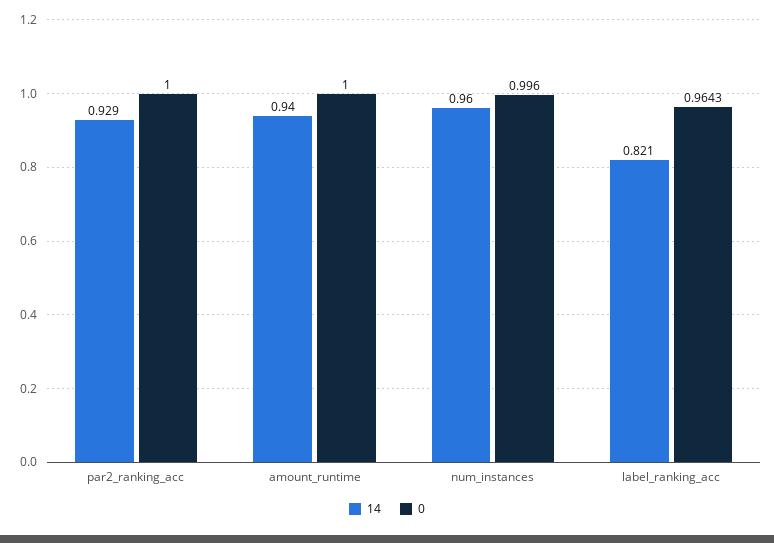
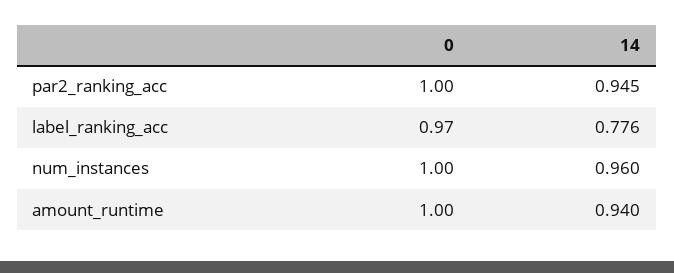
  {
    "14": {
-     "par2_ranking_acc": 0.929,
+     "par2_ranking_acc": 0.945,
      "amount_runtime": 0.94,
      "num_instances": 0.96,
-     "label_ranking_acc": 0.821
+     "label_ranking_acc": 0.776
    },
    "0": {
      "par2_ranking_acc": 1,
      "amount_runtime": 1,
-     "num_instances": 0.996,
+     "num_instances": 1,
-     "label_ranking_acc": 0.9643
+     "label_ranking_acc": 0.97
    }
  }

